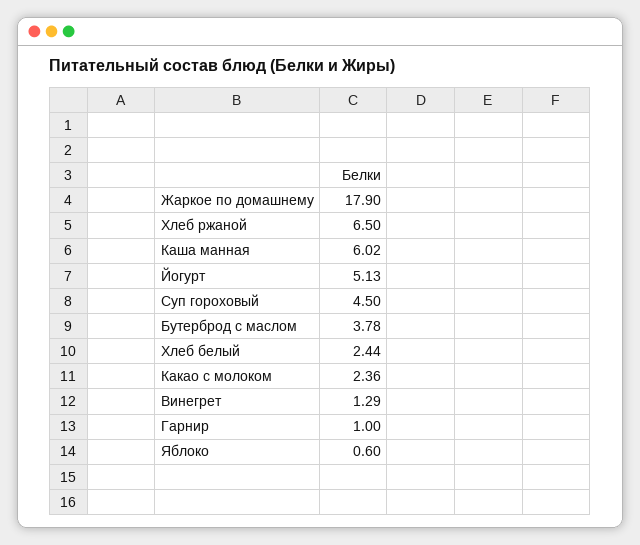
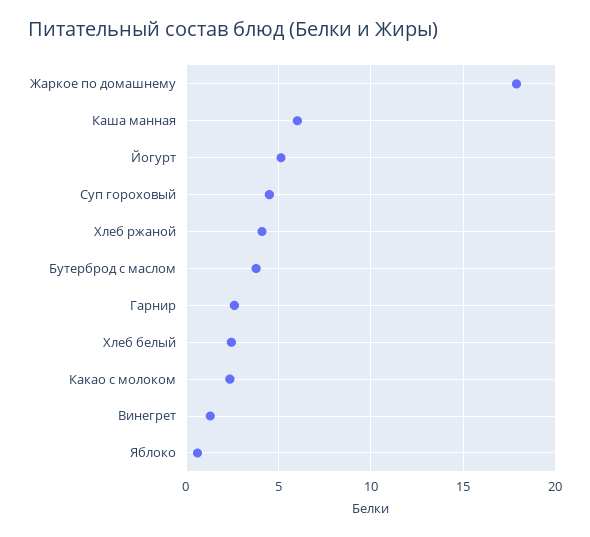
  {
    "Жаркое по домашнему": 17.9,
-   "Хлеб ржаной": 6.5,
+   "Хлеб ржаной": 4,
    "Каша манная": 6.02,
    "Йогурт": 5.13,
    "Суп гороховый": 4.5,
    "Бутерброд с маслом": 3.78,
    "Хлеб белый": 2.44,
    "Какао с молоком": 2.36,
    "Винегрет": 1.29,
-   "Гарнир": 1,
+   "Гарнир": 2.5,
    "Яблоко": 0.6
  }

